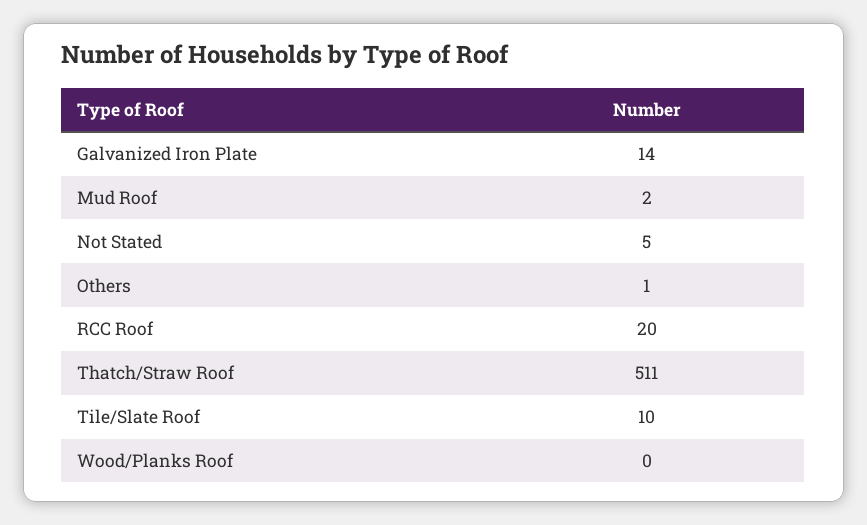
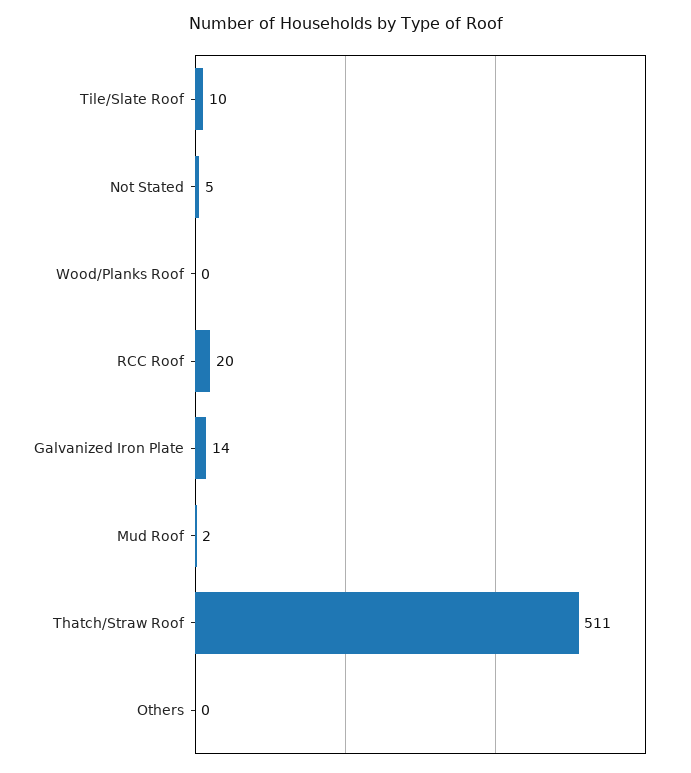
  {
    "Galvanized Iron Plate": 14,
    "Mud Roof": 2,
    "Not Stated": 5,
-   "Others": 1,
+   "Others": 0,
    "RCC Roof": 20,
    "Thatch/Straw Roof": 511,
    "Tile/Slate Roof": 10,
    "Wood/Planks Roof": 0
  }

